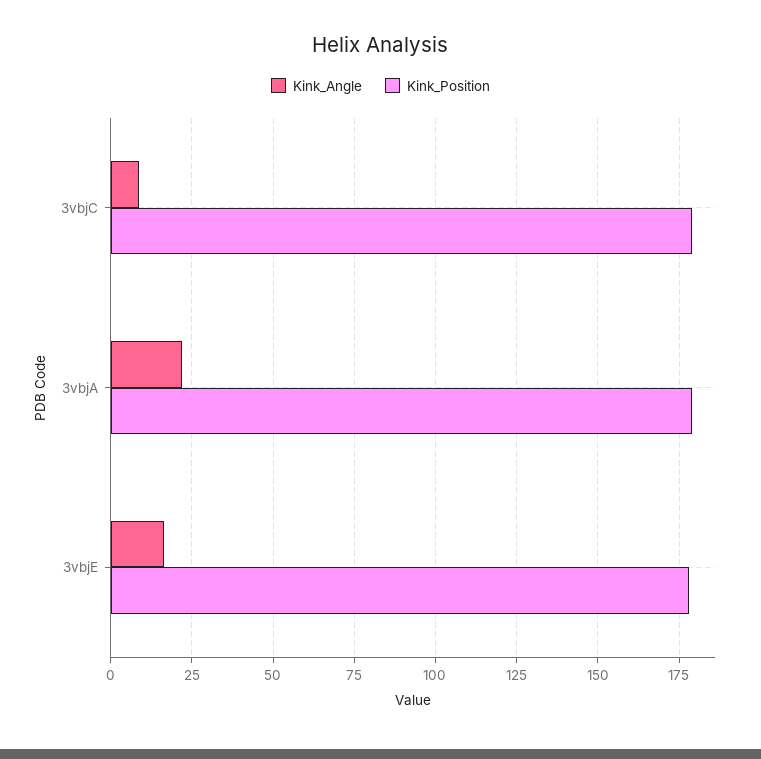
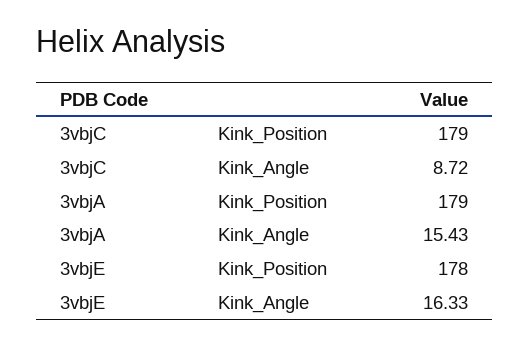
  {
    "Kink_Angle": {
      "3vbjC": 8.72,
-     "3vbjA": 22.5,
+     "3vbjA": 15.43,
      "3vbjE": 16.33
    },
    "Kink_Position": {
      "3vbjC": 179,
      "3vbjA": 179,
      "3vbjE": 178
    }
  }

